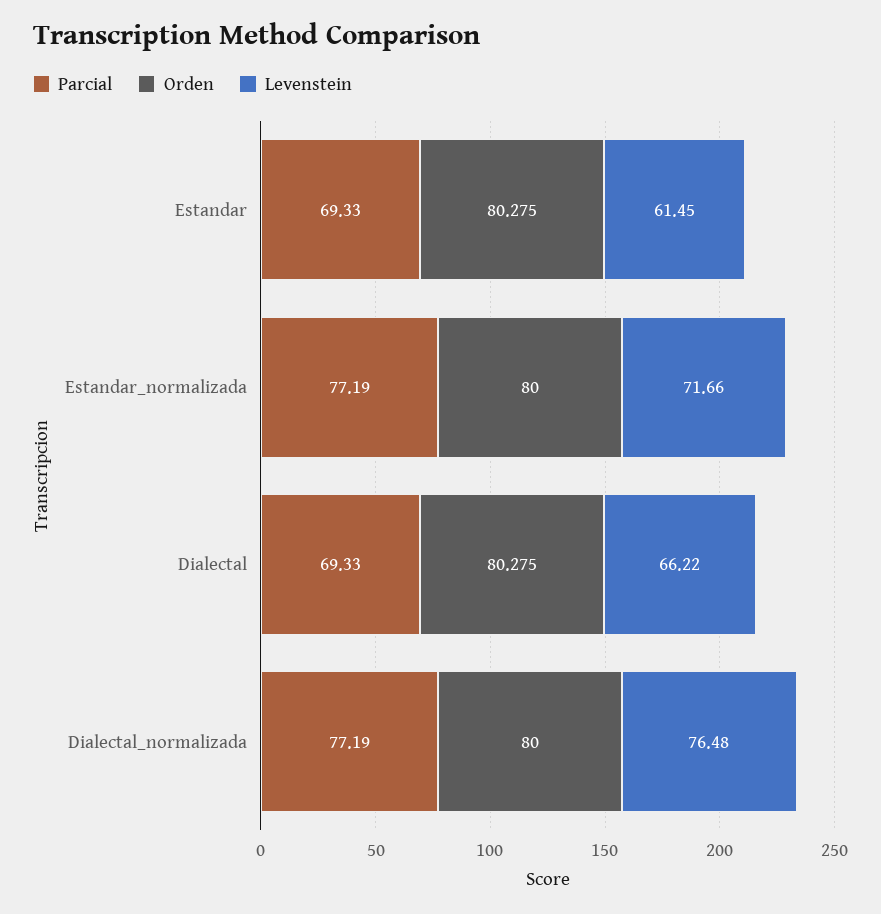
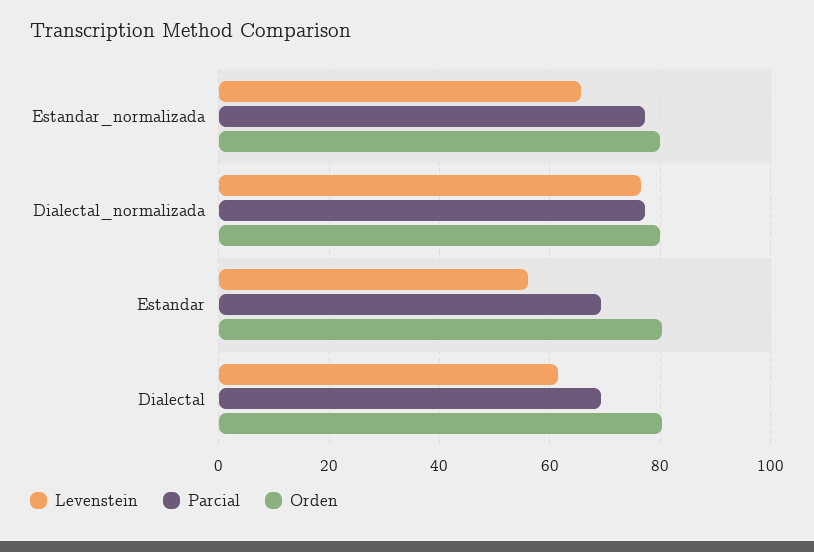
  {
    "Parcial": {
      "Estandar": 69.33,
      "Estandar_normalizada": 77.19,
      "Dialectal": 69.33,
      "Dialectal_normalizada": 77.19
    },
    "Orden": {
      "Estandar": 80.275,
      "Estandar_normalizada": 80,
      "Dialectal": 80.275,
      "Dialectal_normalizada": 80
    },
    "Levenstein": {
-     "Estandar": 61.45,
+     "Estandar": 56,
-     "Estandar_normalizada": 71.66,
+     "Estandar_normalizada": 66,
-     "Dialectal": 66.22,
+     "Dialectal": 62,
      "Dialectal_normalizada": 76.48
    }
  }

